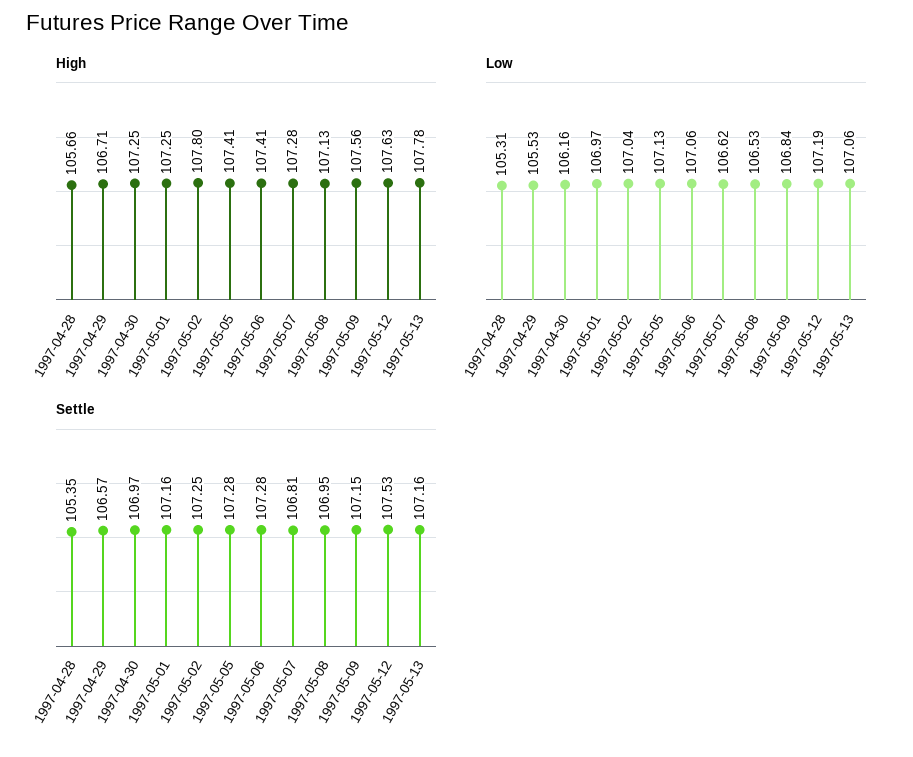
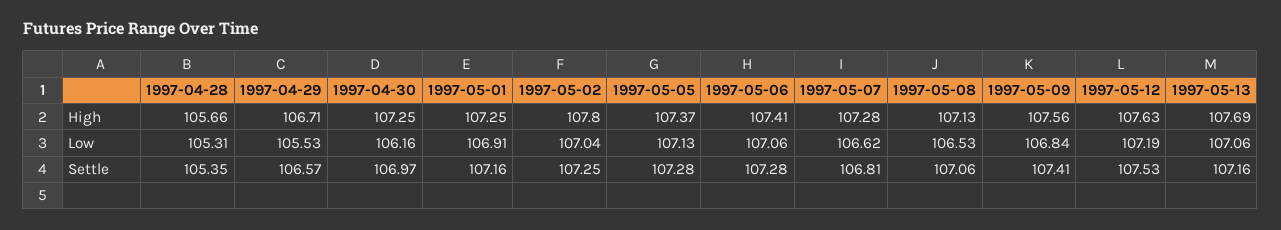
  {
    "High": {
      "1997-04-28": 105.66,
      "1997-04-29": 106.71,
      "1997-04-30": 107.25,
      "1997-05-01": 107.25,
      "1997-05-02": 107.8,
-     "1997-05-05": 107.41,
+     "1997-05-05": 107.37,
      "1997-05-06": 107.41,
      "1997-05-07": 107.28,
      "1997-05-08": 107.13,
      "1997-05-09": 107.56,
      "1997-05-12": 107.63,
-     "1997-05-13": 107.78
+     "1997-05-13": 107.69
    },
    "Low": {
      "1997-04-28": 105.31,
      "1997-04-29": 105.53,
      "1997-04-30": 106.16,
-     "1997-05-01": 106.97,
+     "1997-05-01": 106.91,
      "1997-05-02": 107.04,
      "1997-05-05": 107.13,
      "1997-05-06": 107.06,
      "1997-05-07": 106.62,
      "1997-05-08": 106.53,
      "1997-05-09": 106.84,
      "1997-05-12": 107.19,
      "1997-05-13": 107.06
    },
    "Settle": {
      "1997-04-28": 105.35,
      "1997-04-29": 106.57,
      "1997-04-30": 106.97,
      "1997-05-01": 107.16,
      "1997-05-02": 107.25,
      "1997-05-05": 107.28,
      "1997-05-06": 107.28,
      "1997-05-07": 106.81,
-     "1997-05-08": 106.95,
+     "1997-05-08": 107.06,
-     "1997-05-09": 107.15,
+     "1997-05-09": 107.41,
      "1997-05-12": 107.53,
      "1997-05-13": 107.16
    }
  }

